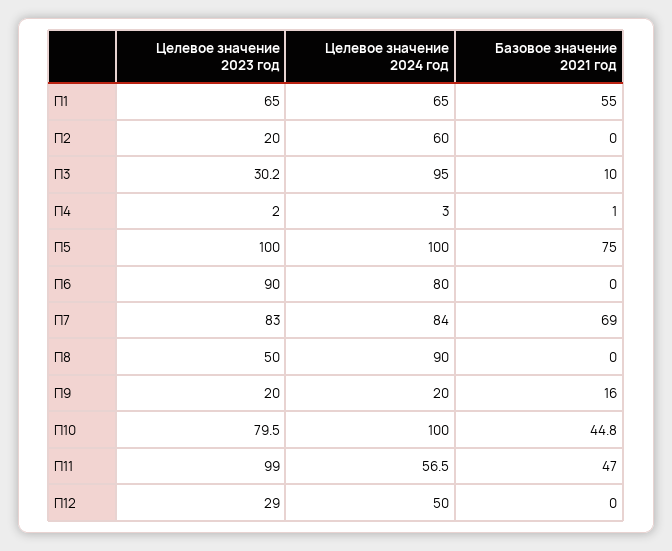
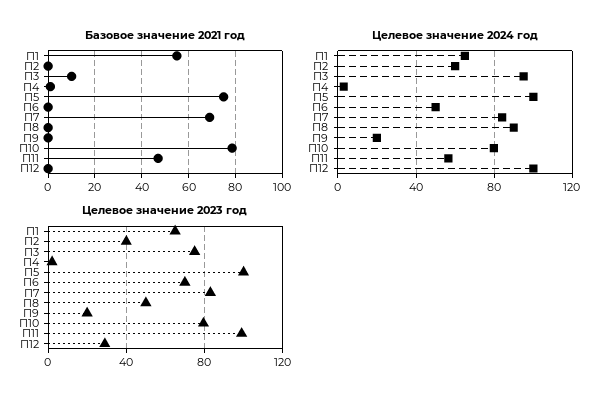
  {
    "Целевое значение 2023 год": {
      "П1": 65,
-     "П2": 20,
+     "П2": 40,
-     "П3": 30.2,
+     "П3": 75,
      "П4": 2,
      "П5": 100,
-     "П6": 90,
+     "П6": 70,
      "П7": 83,
      "П8": 50,
      "П9": 20,
      "П10": 79.5,
      "П11": 99,
      "П12": 29
    },
    "Целевое значение 2024 год": {
      "П1": 65,
      "П2": 60,
      "П3": 95,
      "П4": 3,
      "П5": 100,
-     "П6": 80,
+     "П6": 50,
      "П7": 84,
      "П8": 90,
      "П9": 20,
-     "П10": 100,
+     "П10": 80,
      "П11": 56.5,
-     "П12": 50
+     "П12": 100
    },
    "Базовое значение 2021 год": {
      "П1": 55,
      "П2": 0,
      "П3": 10,
      "П4": 1,
      "П5": 75,
      "П6": 0,
      "П7": 69,
      "П8": 0,
-     "П9": 16,
+     "П9": 0,
-     "П10": 44.8,
+     "П10": 80,
      "П11": 47,
      "П12": 0
    }
  }

